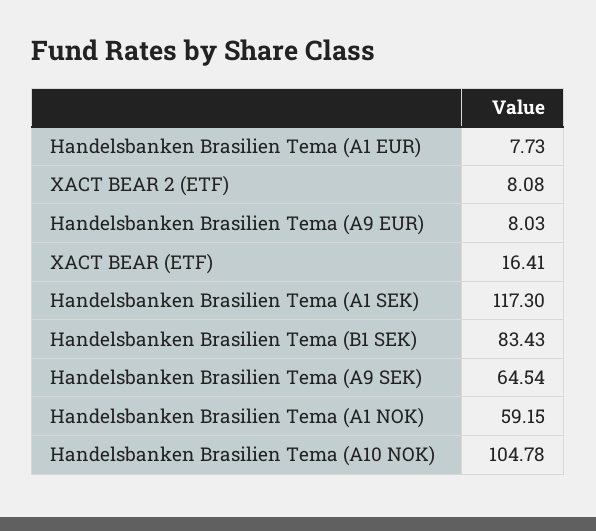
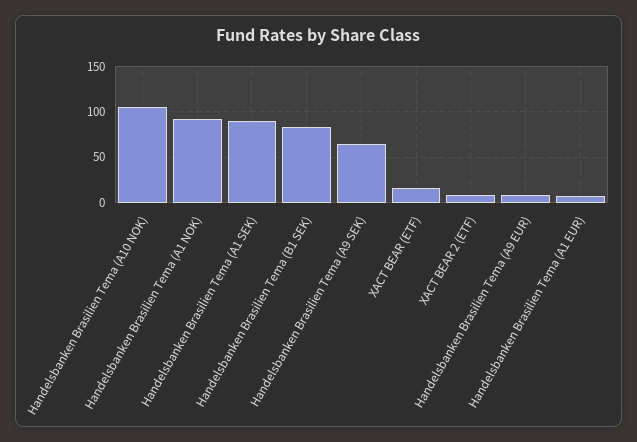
  {
    "Handelsbanken Brasilien Tema (A1 EUR)": 7.73,
    "XACT BEAR 2 (ETF)": 8.08,
    "Handelsbanken Brasilien Tema (A9 EUR)": 8.03,
    "XACT BEAR (ETF)": 16.41,
-   "Handelsbanken Brasilien Tema (A1 SEK)": 117.3,
+   "Handelsbanken Brasilien Tema (A1 SEK)": 90,
    "Handelsbanken Brasilien Tema (B1 SEK)": 83.43,
    "Handelsbanken Brasilien Tema (A9 SEK)": 64.54,
-   "Handelsbanken Brasilien Tema (A1 NOK)": 59.15,
+   "Handelsbanken Brasilien Tema (A1 NOK)": 90,
    "Handelsbanken Brasilien Tema (A10 NOK)": 104.78
  }

